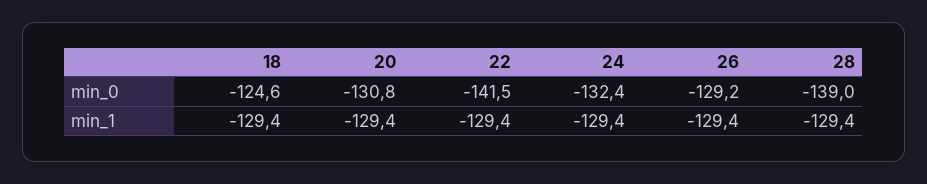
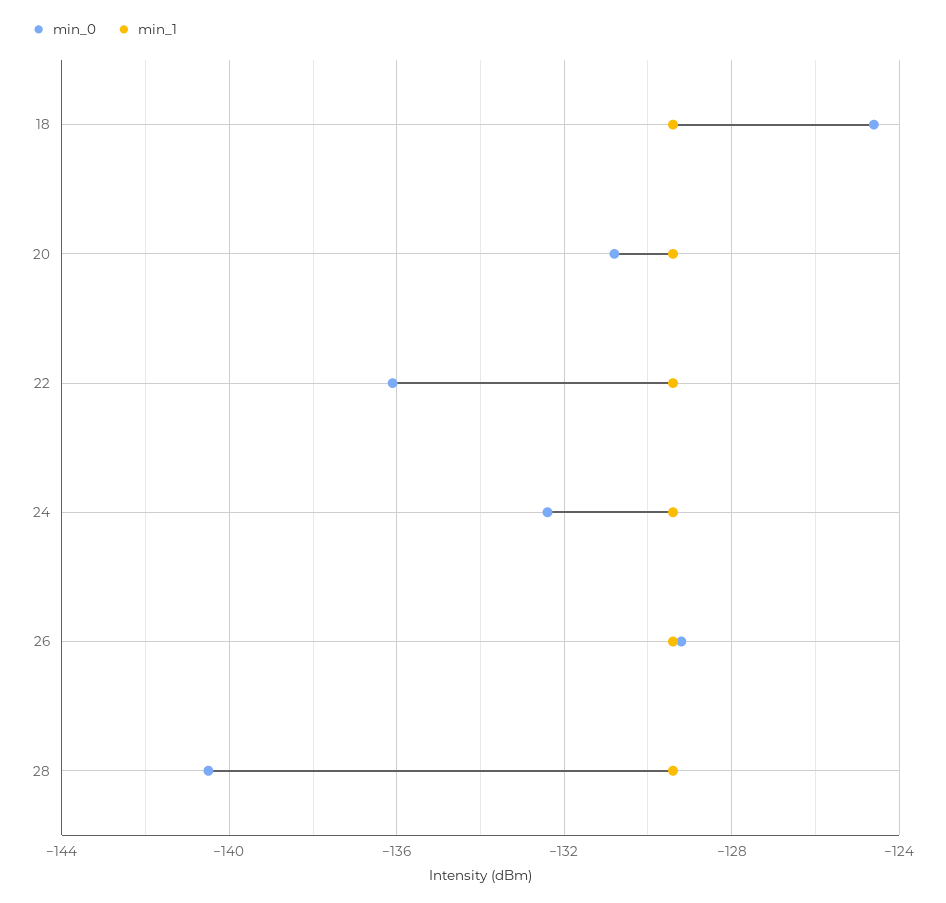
  {
    "min_0": {
      "18": -124.6,
      "20": -130.8,
-     "22": -141.5,
+     "22": -136,
      "24": -132.4,
      "26": -129.2,
-     "28": -139
+     "28": -140.5
    },
    "min_1": {
      "18": -129.4,
      "20": -129.4,
      "22": -129.4,
      "24": -129.4,
      "26": -129.4,
      "28": -129.4
    }
  }

